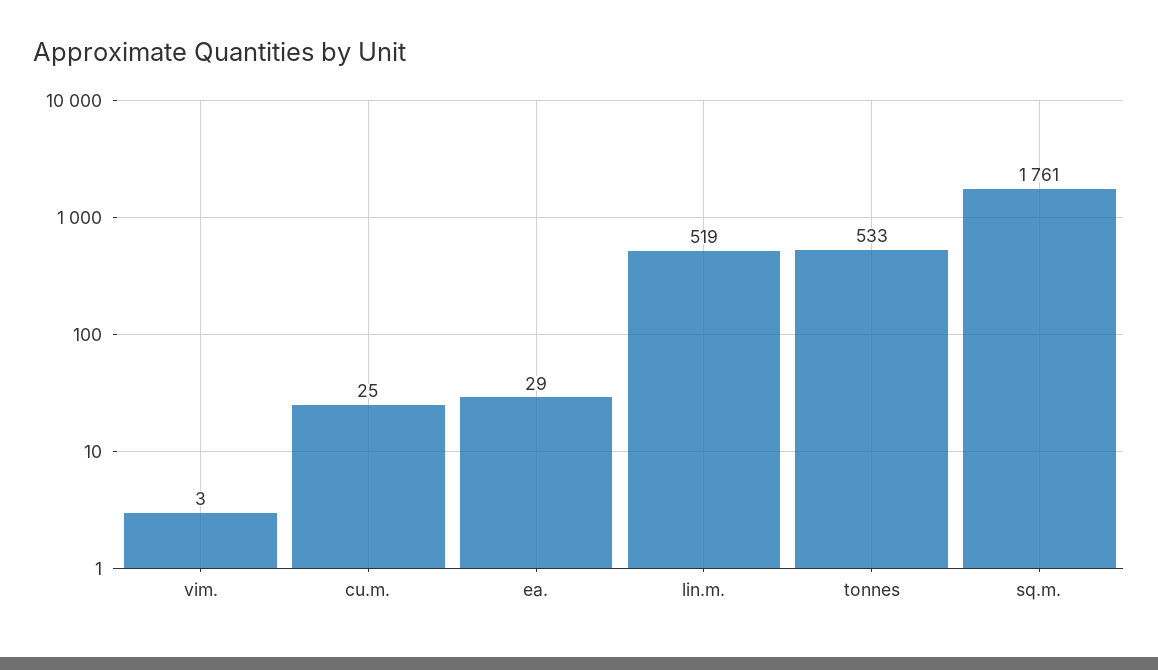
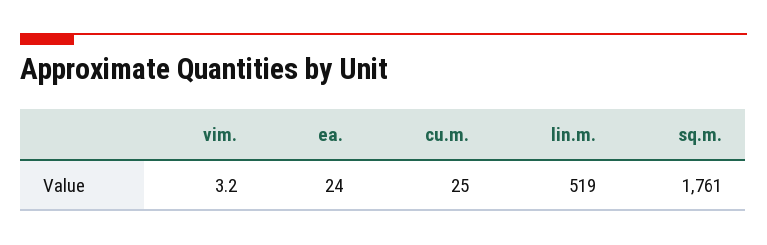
  {
    "vim.": 3.2,
    "cu.m.": 25,
-   "ea.": 29,
+   "ea.": 24,
    "lin.m.": 519,
-   "tonnes": 533,
    "sq.m.": 1761
  }

